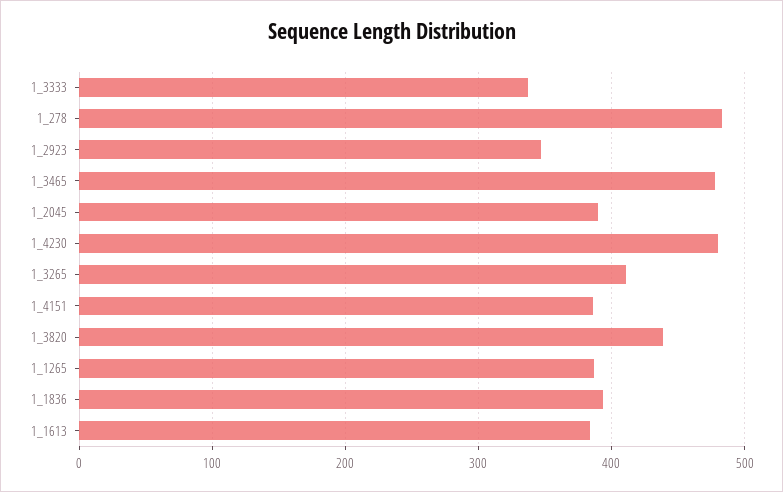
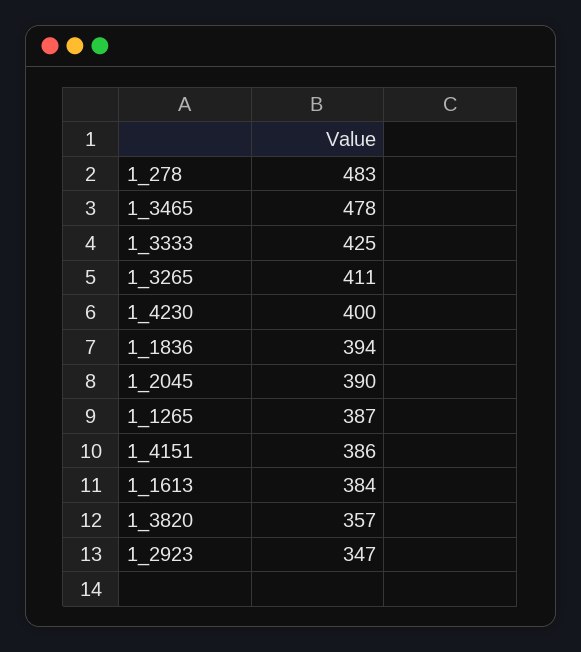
  {
-   "1_3333": 340,
+   "1_3333": 425,
    "1_278": 483,
    "1_2923": 347,
    "1_3465": 478,
    "1_2045": 390,
-   "1_4230": 480,
+   "1_4230": 400,
    "1_3265": 411,
    "1_4151": 386,
-   "1_3820": 440,
+   "1_3820": 357,
    "1_1265": 387,
    "1_1836": 394,
    "1_1613": 384
  }

